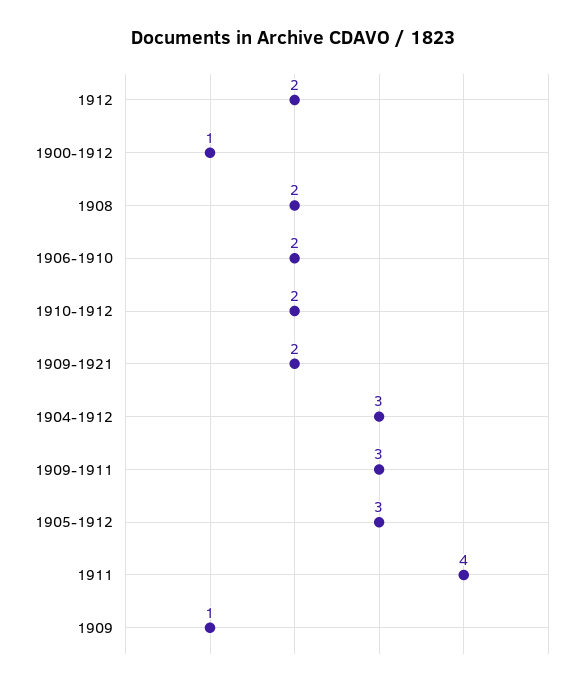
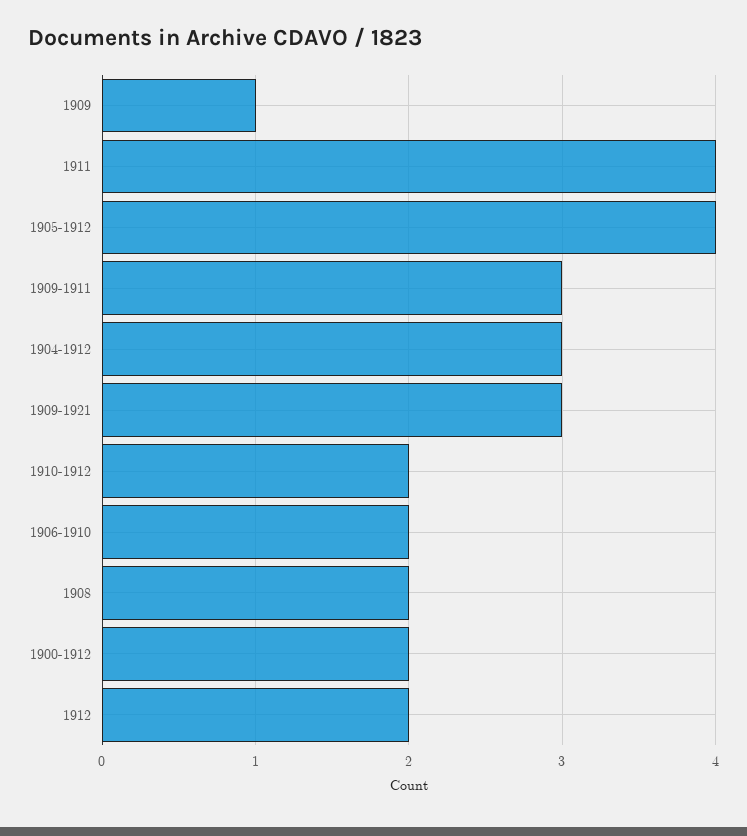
  {
    "1912": 2,
-   "1900-1912": 1,
+   "1900-1912": 2,
    "1908": 2,
    "1906-1910": 2,
    "1910-1912": 2,
-   "1909-1921": 2,
+   "1909-1921": 3,
    "1904-1912": 3,
    "1909-1911": 3,
-   "1905-1912": 3,
+   "1905-1912": 4,
    "1911": 4,
    "1909": 1
  }

